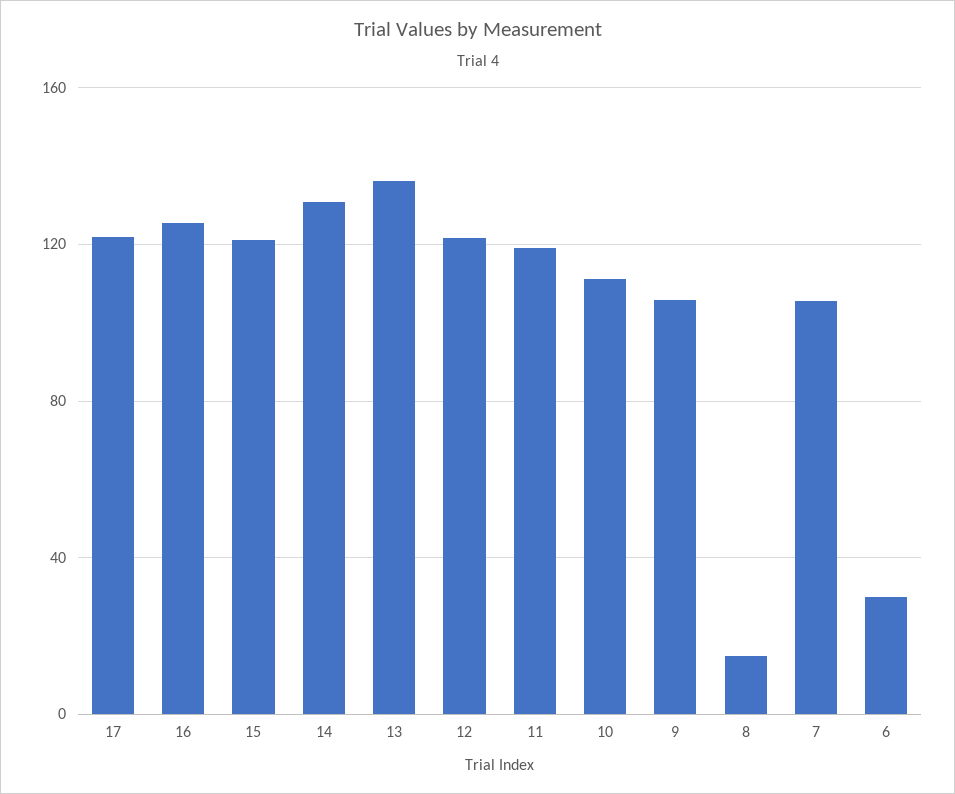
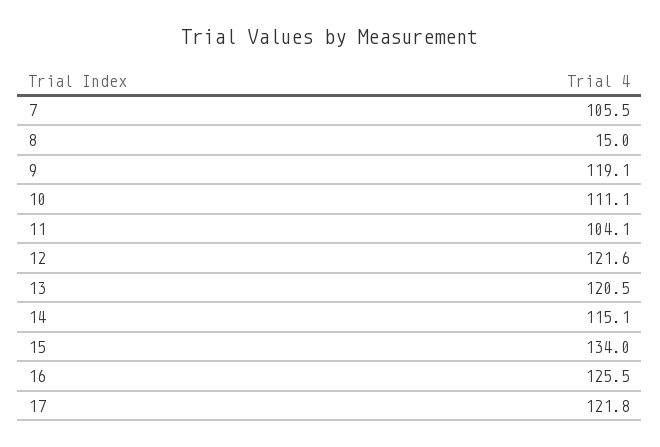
  {
    "17": 121.8,
    "16": 125.5,
-   "15": 120,
+   "15": 134,
-   "14": 130,
+   "14": 115.1,
-   "13": 135,
+   "13": 120.5,
    "12": 121.6,
-   "11": 120,
+   "11": 104.1,
    "10": 111.1,
-   "9": 105,
+   "9": 119.1,
    "8": 15,
-   "7": 105.5,
+   "7": 105.5
-   "6": 30
  }

